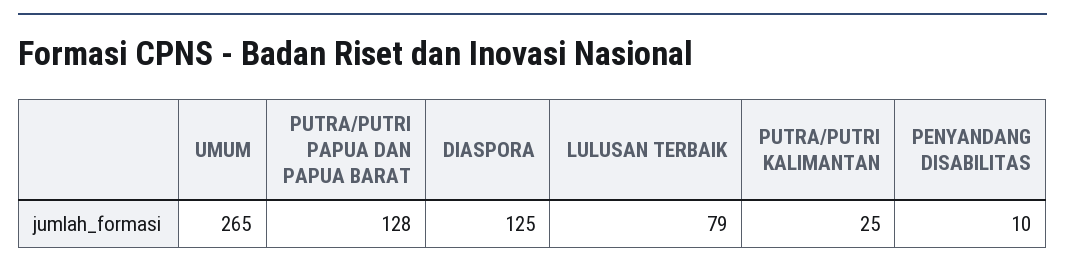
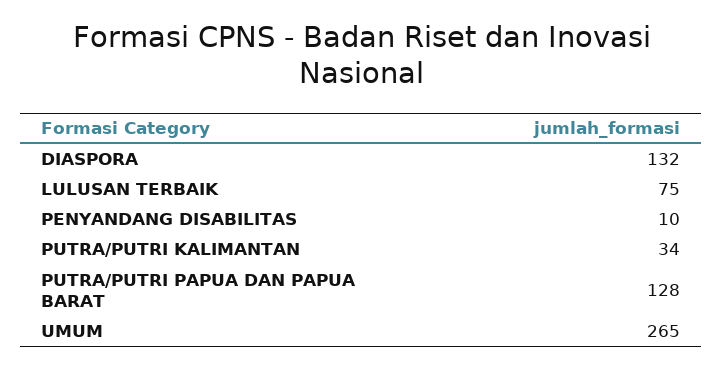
  {
    "UMUM": 265,
    "PUTRA/PUTRI PAPUA DAN PAPUA BARAT": 128,
-   "DIASPORA": 125,
+   "DIASPORA": 132,
-   "LULUSAN TERBAIK": 79,
+   "LULUSAN TERBAIK": 75,
-   "PUTRA/PUTRI KALIMANTAN": 25,
+   "PUTRA/PUTRI KALIMANTAN": 34,
    "PENYANDANG DISABILITAS": 10
  }

